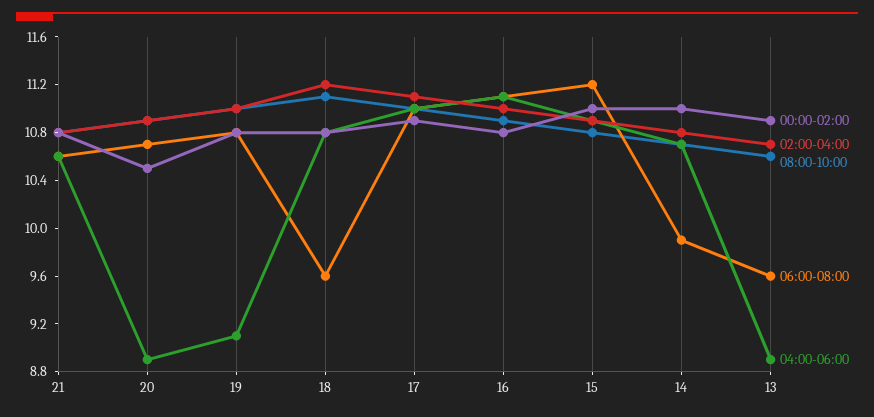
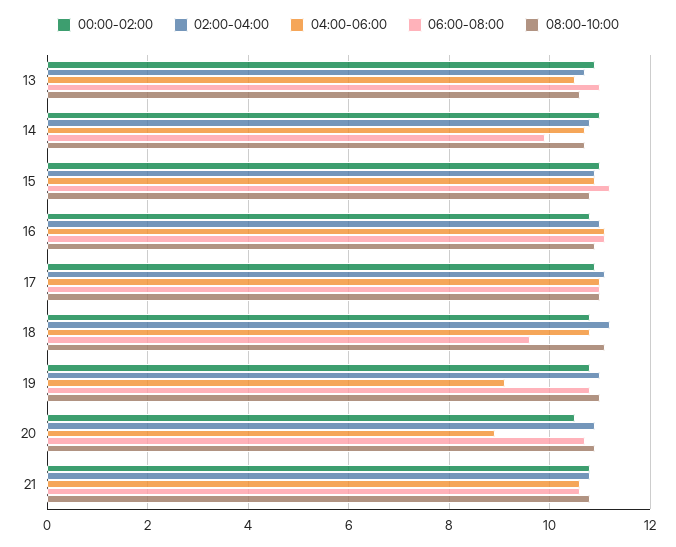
  {
    "00:00-02:00": {
      "21": 10.8,
      "20": 10.5,
      "19": 10.8,
      "18": 10.8,
      "17": 10.9,
      "16": 10.8,
      "15": 11,
      "14": 11,
      "13": 10.9
    },
    "02:00-04:00": {
      "21": 10.8,
      "20": 10.9,
      "19": 11,
      "18": 11.2,
      "17": 11.1,
      "16": 11,
      "15": 10.9,
      "14": 10.8,
      "13": 10.7
    },
    "08:00-10:00": {
      "21": 10.8,
      "20": 10.9,
      "19": 11,
      "18": 11.1,
      "17": 11,
      "16": 10.9,
      "15": 10.8,
      "14": 10.7,
      "13": 10.6
    },
    "06:00-08:00": {
      "21": 10.6,
      "20": 10.7,
      "19": 10.8,
      "18": 9.6,
      "17": 11,
      "16": 11.1,
      "15": 11.2,
      "14": 9.9,
-     "13": 9.6
+     "13": 11
    },
    "04:00-06:00": {
      "21": 10.6,
      "20": 8.9,
      "19": 9.1,
      "18": 10.8,
      "17": 11,
      "16": 11.1,
      "15": 10.9,
      "14": 10.7,
-     "13": 8.9
+     "13": 10.5
    }
  }

